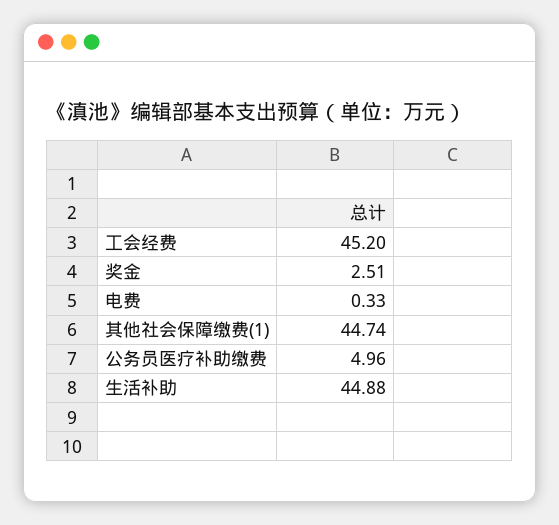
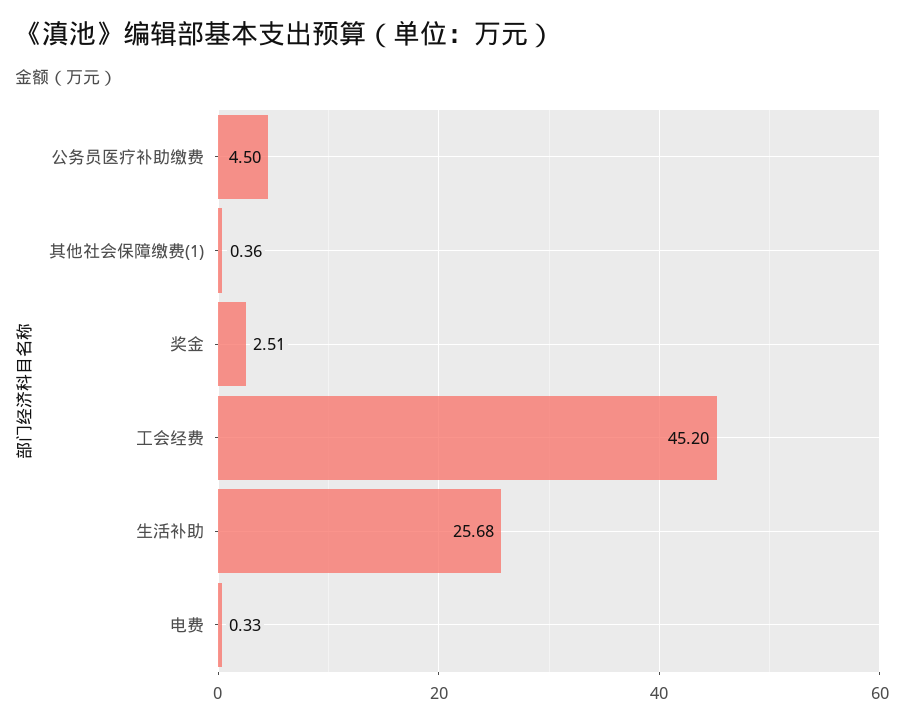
  {
    "工会经费": 45.2,
    "奖金": 2.51,
    "电费": 0.33,
-   "其他社会保障缴费(1)": 44.74,
+   "其他社会保障缴费(1)": 0.36,
-   "公务员医疗补助缴费": 4.96,
+   "公务员医疗补助缴费": 4.5,
-   "生活补助": 44.88
+   "生活补助": 25.68
  }

